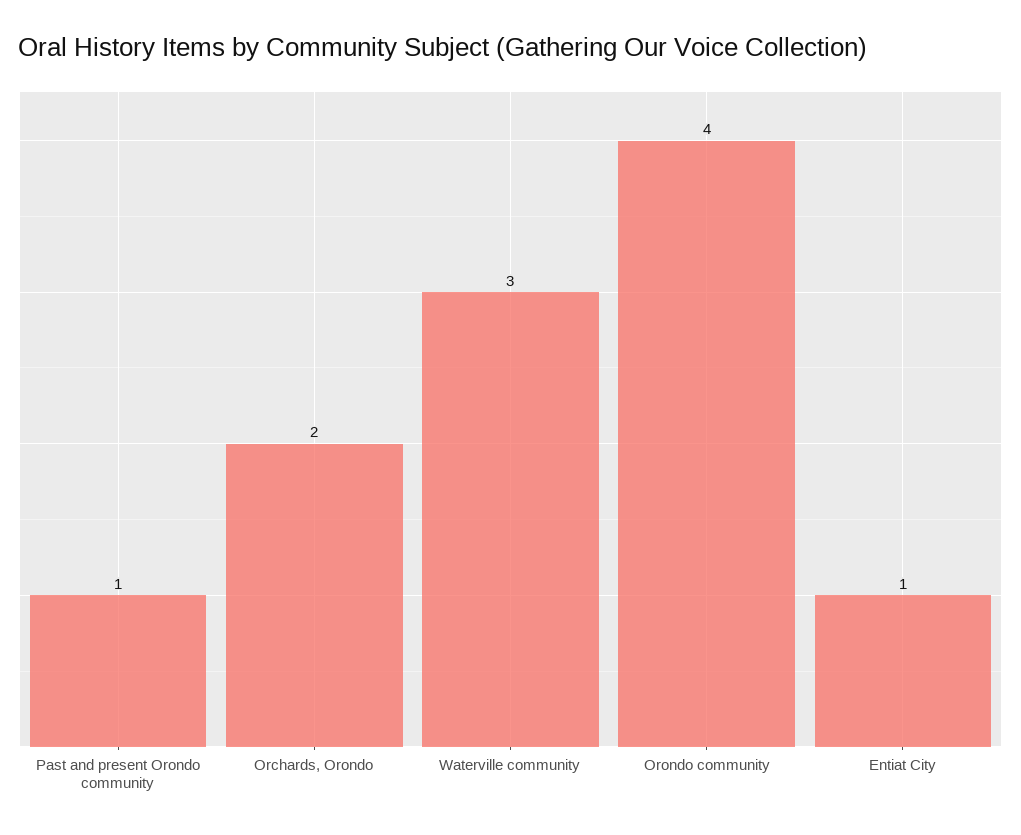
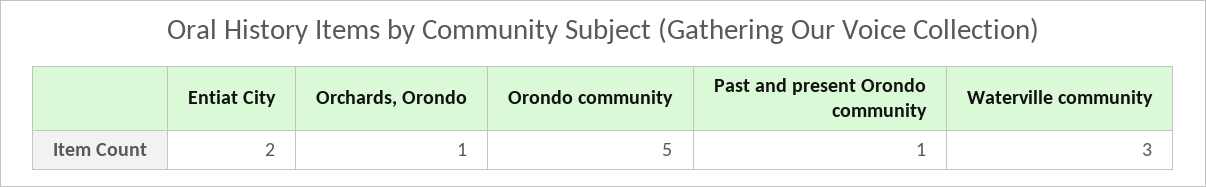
  {
    "Past and present Orondo community": 1,
-   "Orchards, Orondo": 2,
+   "Orchards, Orondo": 1,
    "Waterville community": 3,
-   "Orondo community": 4,
+   "Orondo community": 5,
-   "Entiat City": 1
+   "Entiat City": 2
  }

